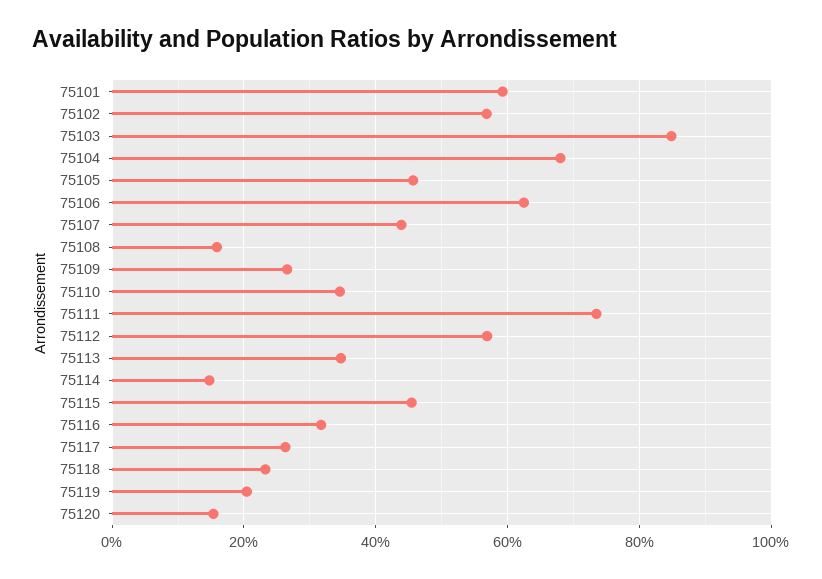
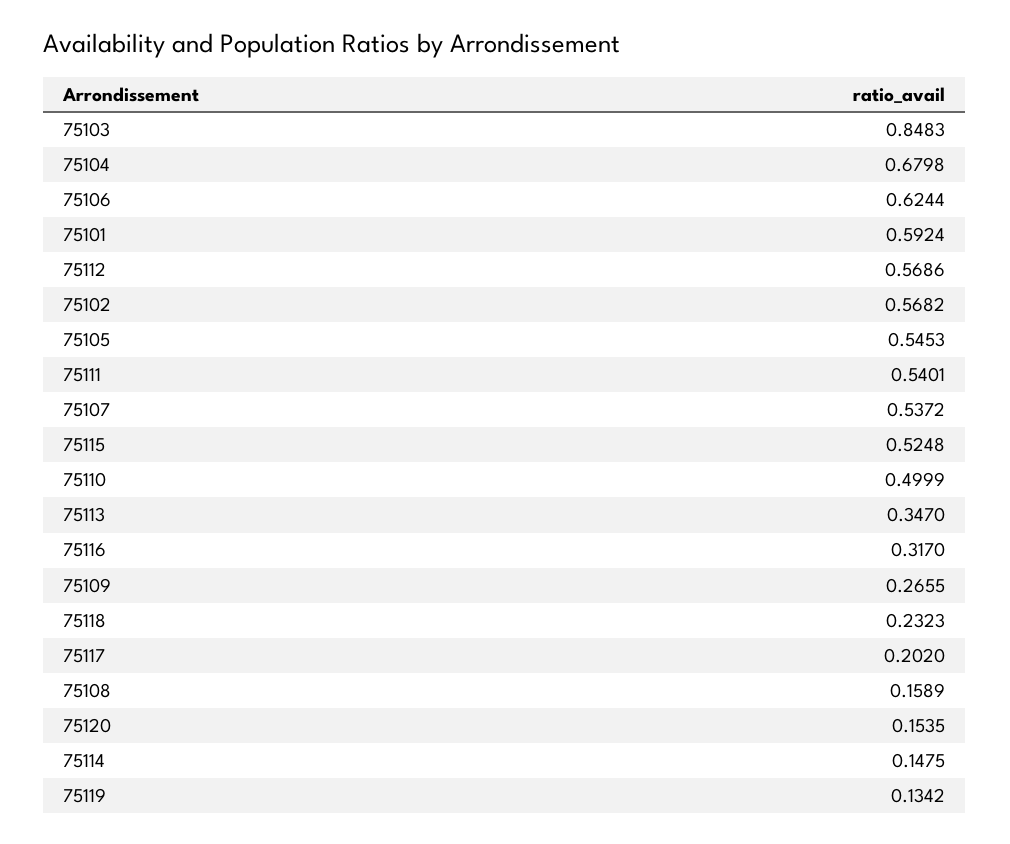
  {
    "75101": 0.5924,
    "75102": 0.5682,
    "75103": 0.8483,
    "75104": 0.6798,
-   "75105": 0.46,
+   "75105": 0.5453,
    "75106": 0.6244,
-   "75107": 0.44,
+   "75107": 0.5372,
    "75108": 0.1589,
    "75109": 0.2655,
-   "75110": 0.34,
+   "75110": 0.4999,
-   "75111": 0.74,
+   "75111": 0.5401,
    "75112": 0.5686,
    "75113": 0.347,
    "75114": 0.1475,
-   "75115": 0.46,
+   "75115": 0.5248,
    "75116": 0.317,
-   "75117": 0.26,
+   "75117": 0.202,
    "75118": 0.2323,
-   "75119": 0.2,
+   "75119": 0.1342,
    "75120": 0.1535
  }

